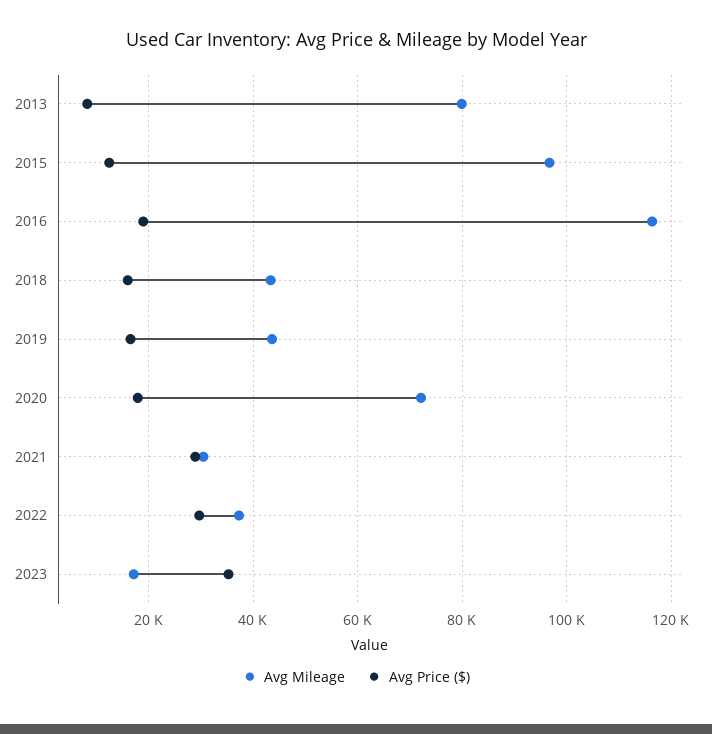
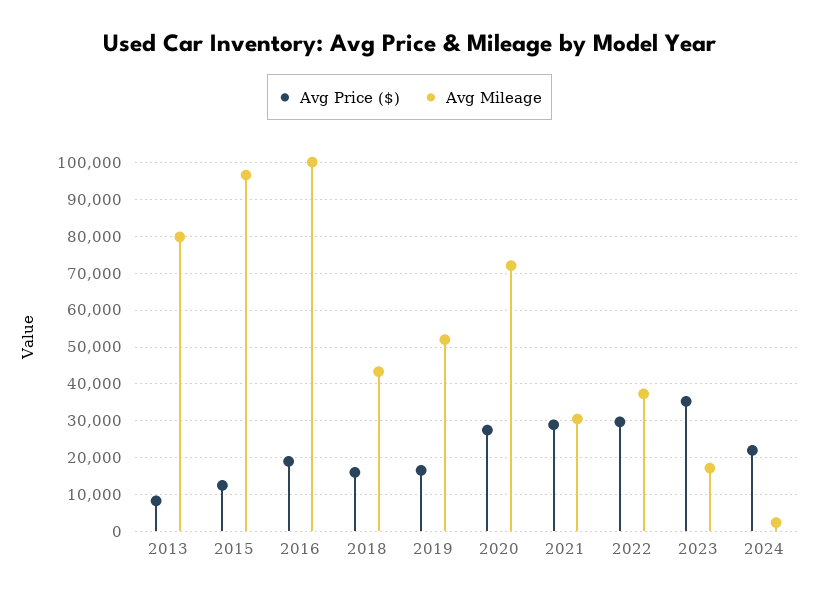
  {
    "Avg Mileage": {
      "2013": 80000,
      "2015": 96000,
-     "2016": 116000,
+     "2016": 100000,
      "2018": 44000,
-     "2019": 44000,
+     "2019": 52000,
      "2020": 72000,
      "2021": 30000,
      "2022": 38000,
-     "2023": 18000
+     "2023": 18000,
+     "2024": 2000
    },
    "Avg Price ($)": {
      "2013": 8000,
      "2015": 12000,
      "2016": 18000,
      "2018": 16000,
      "2019": 16000,
-     "2020": 18000,
+     "2020": 28000,
      "2021": 28000,
      "2022": 30000,
-     "2023": 36000
+     "2023": 36000,
+     "2024": 22000
    }
  }

